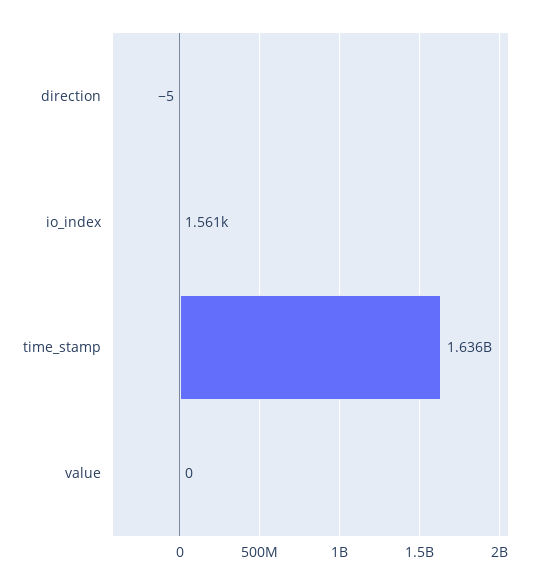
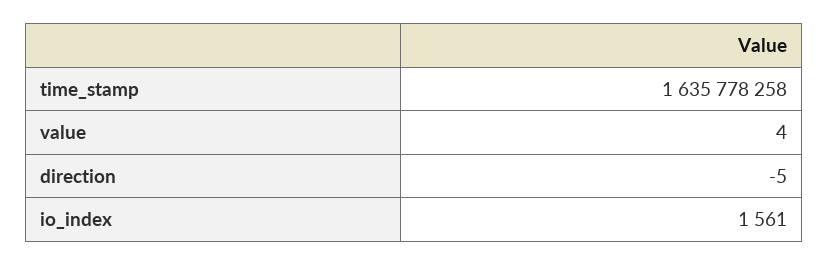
  {
    "direction": -5,
    "io_index": 1561,
    "time_stamp": 1635778258,
-   "value": 0
+   "value": 4
  }

